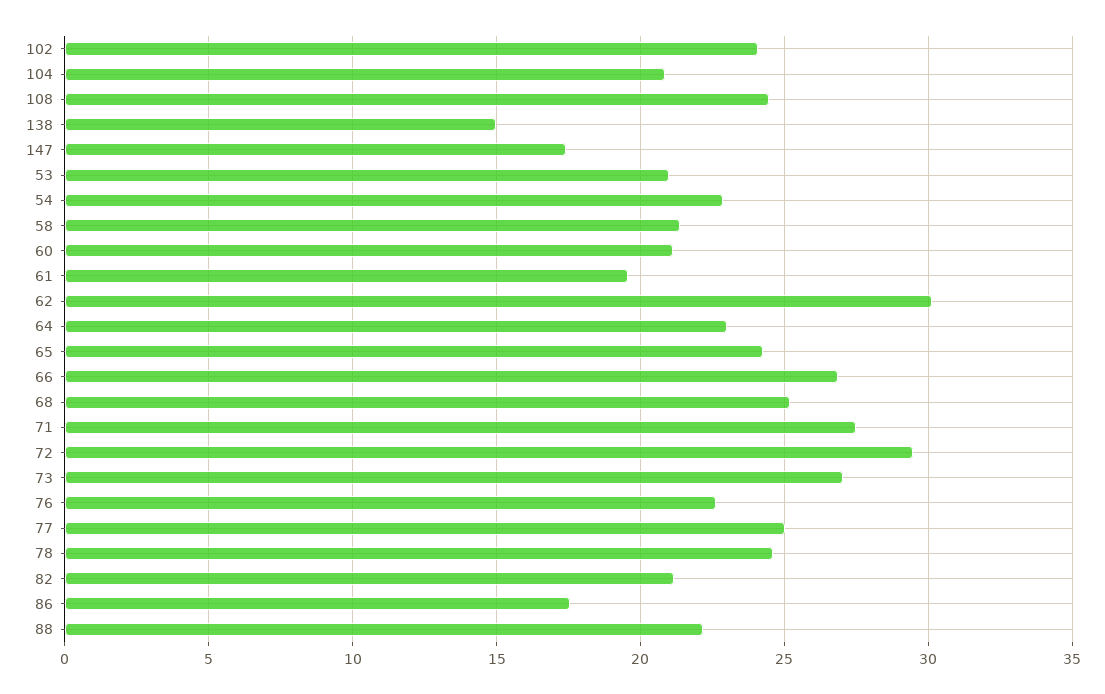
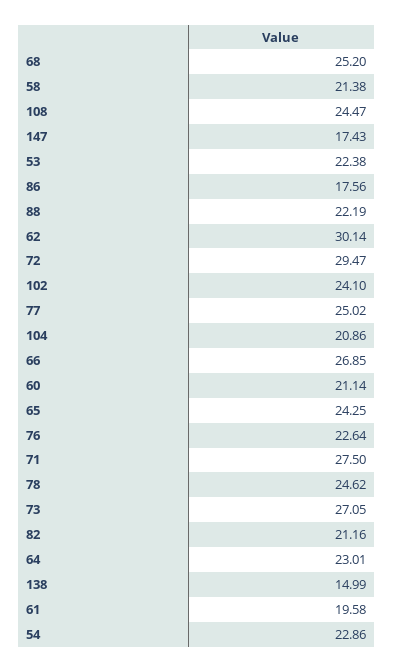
  {
    "102": 24.1,
    "104": 20.86,
    "108": 24.47,
    "138": 14.99,
    "147": 17.43,
-   "53": 21,
+   "53": 22.38,
    "54": 22.86,
    "58": 21.38,
    "60": 21.14,
    "61": 19.58,
    "62": 30.14,
    "64": 23.01,
    "65": 24.25,
    "66": 26.85,
    "68": 25.2,
    "71": 27.5,
    "72": 29.47,
    "73": 27.05,
    "76": 22.64,
    "77": 25.02,
    "78": 24.62,
    "82": 21.16,
    "86": 17.56,
    "88": 22.19
  }

